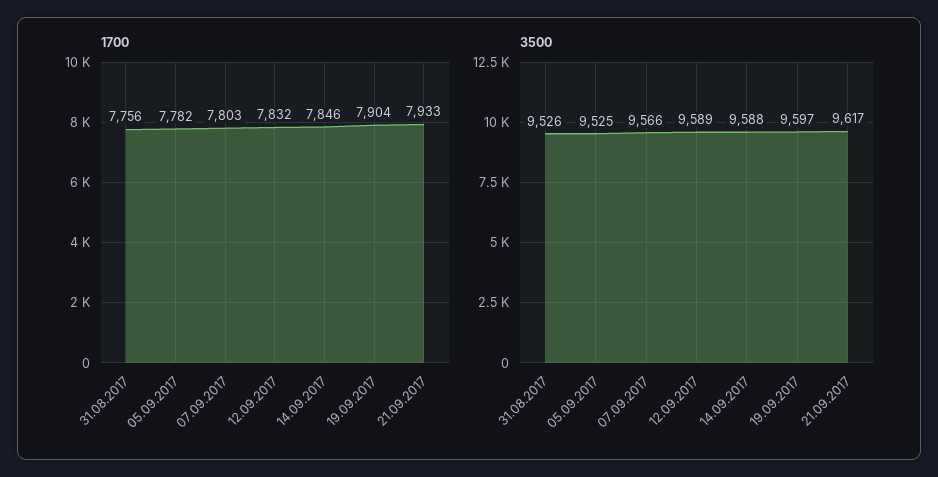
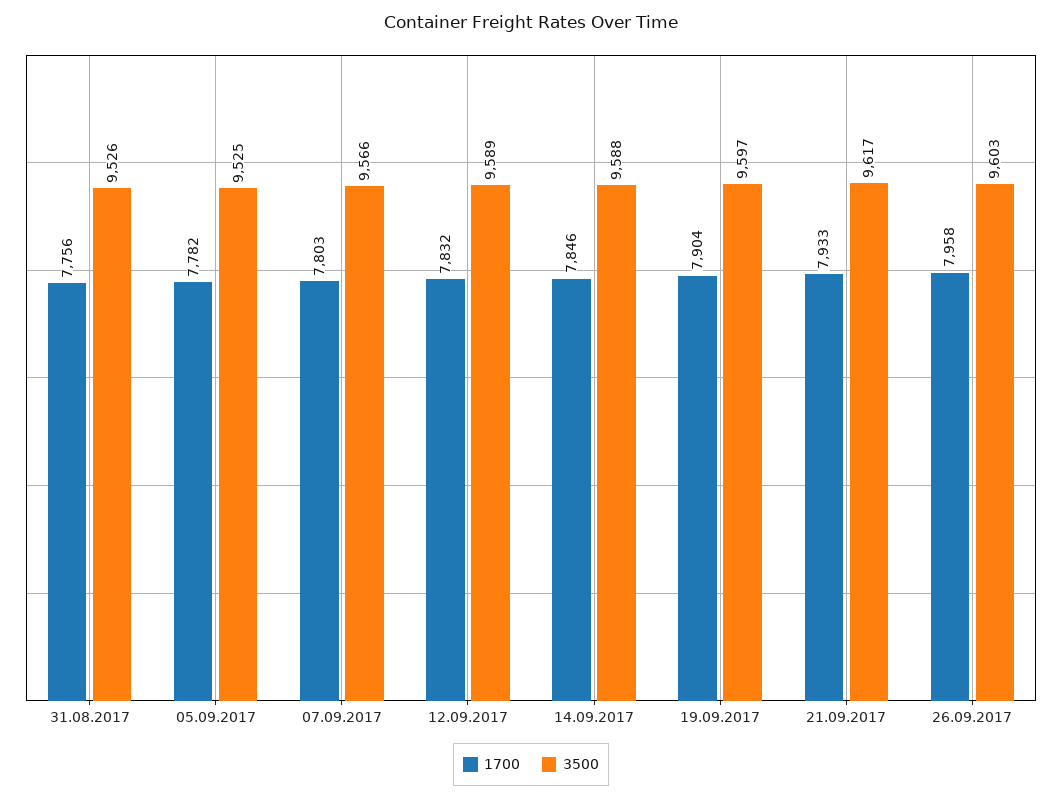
  {
    "1700": {
      "31.08.2017": 7756,
      "05.09.2017": 7782,
      "07.09.2017": 7803,
      "12.09.2017": 7832,
      "14.09.2017": 7846,
      "19.09.2017": 7904,
-     "21.09.2017": 7933
+     "21.09.2017": 7933,
+     "26.09.2017": 7958
    },
    "3500": {
      "31.08.2017": 9526,
      "05.09.2017": 9525,
      "07.09.2017": 9566,
      "12.09.2017": 9589,
      "14.09.2017": 9588,
      "19.09.2017": 9597,
-     "21.09.2017": 9617
+     "21.09.2017": 9617,
+     "26.09.2017": 9603
    }
  }

